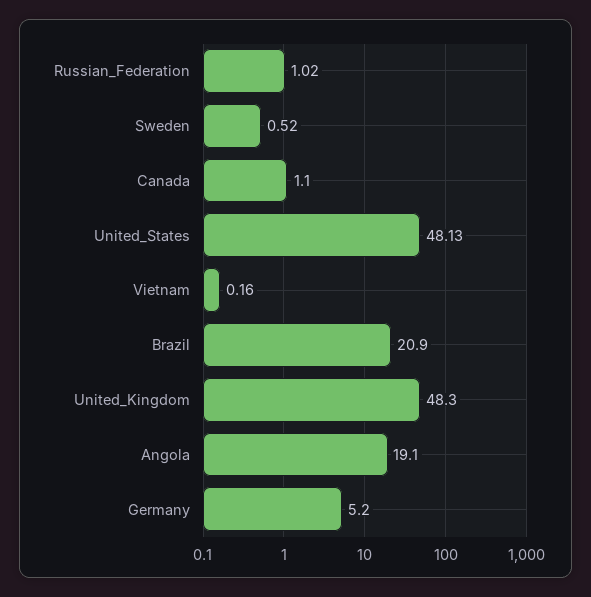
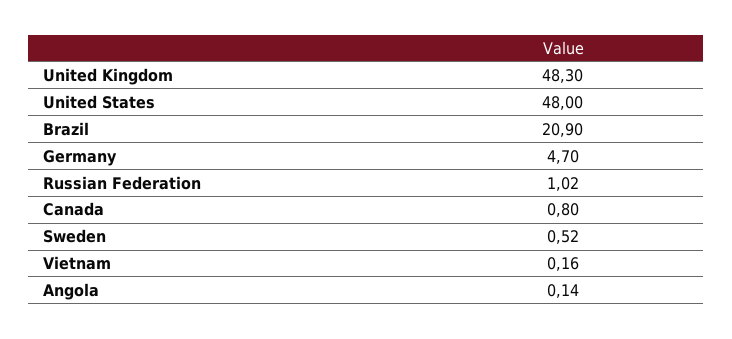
  {
    "Russian_Federation": 1.02,
    "Sweden": 0.52,
-   "Canada": 1.1,
+   "Canada": 0.8,
-   "United_States": 48.13,
+   "United_States": 48,
    "Vietnam": 0.16,
    "Brazil": 20.9,
    "United_Kingdom": 48.3,
-   "Angola": 19.1,
+   "Angola": 0.14,
-   "Germany": 5.2
+   "Germany": 4.7
  }

